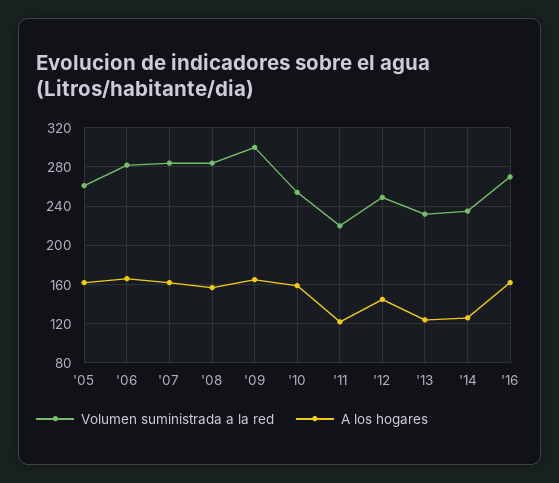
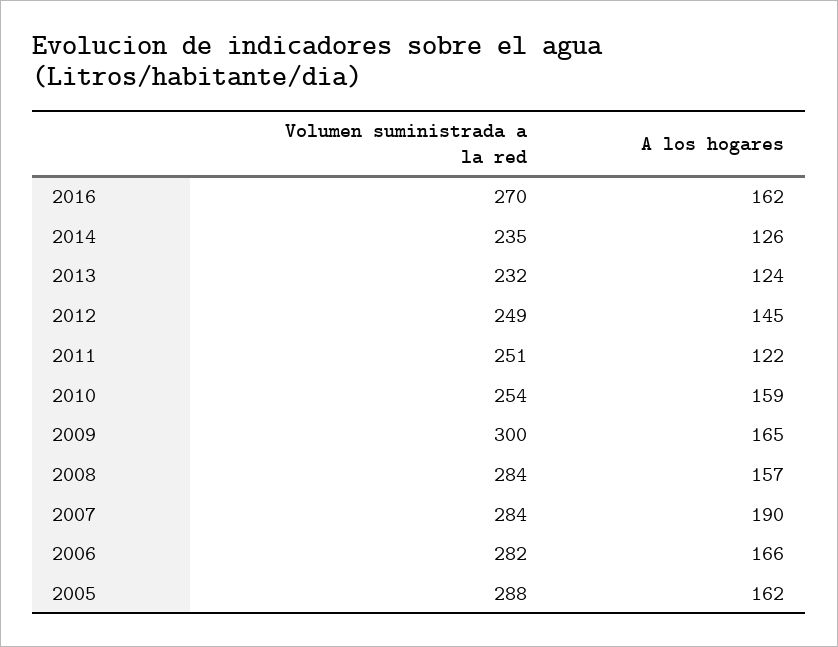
  {
    "Volumen suministrada a la red": {
-     "'05": 260,
+     "'05": 288,
      "'06": 282,
      "'07": 284,
      "'08": 284,
      "'09": 300,
      "'10": 254,
-     "'11": 220,
+     "'11": 251,
      "'12": 249,
      "'13": 232,
      "'14": 235,
      "'16": 270
    },
    "A los hogares": {
      "'05": 162,
      "'06": 166,
-     "'07": 160,
+     "'07": 190,
      "'08": 157,
      "'09": 165,
      "'10": 159,
      "'11": 122,
      "'12": 145,
      "'13": 124,
      "'14": 126,
      "'16": 162
    }
  }

